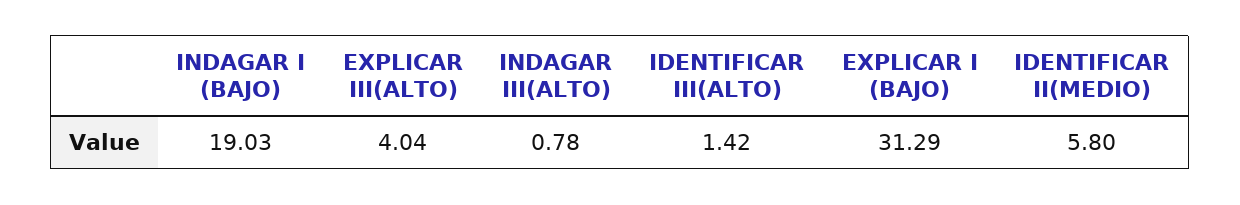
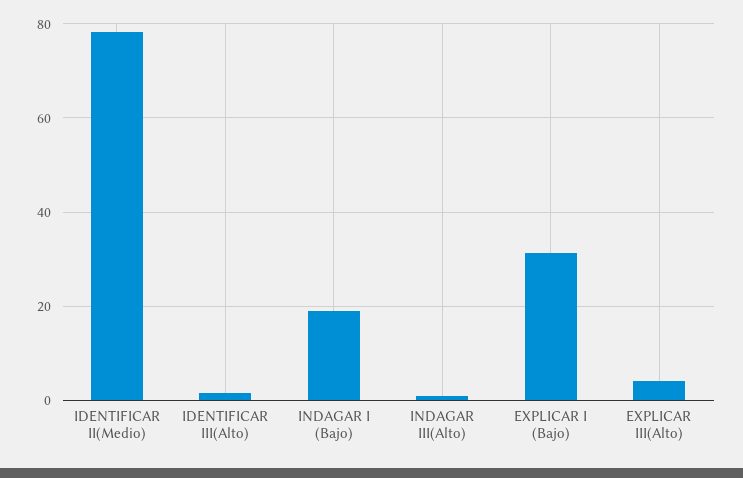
  {
    "INDAGAR I (BAJO)": 19.03,
    "EXPLICAR III(ALTO)": 4.04,
    "INDAGAR III(ALTO)": 0.78,
    "IDENTIFICAR III(ALTO)": 1.42,
    "EXPLICAR I (BAJO)": 31.29,
-   "IDENTIFICAR II(MEDIO)": 5.8
+   "IDENTIFICAR II(MEDIO)": 78
  }

